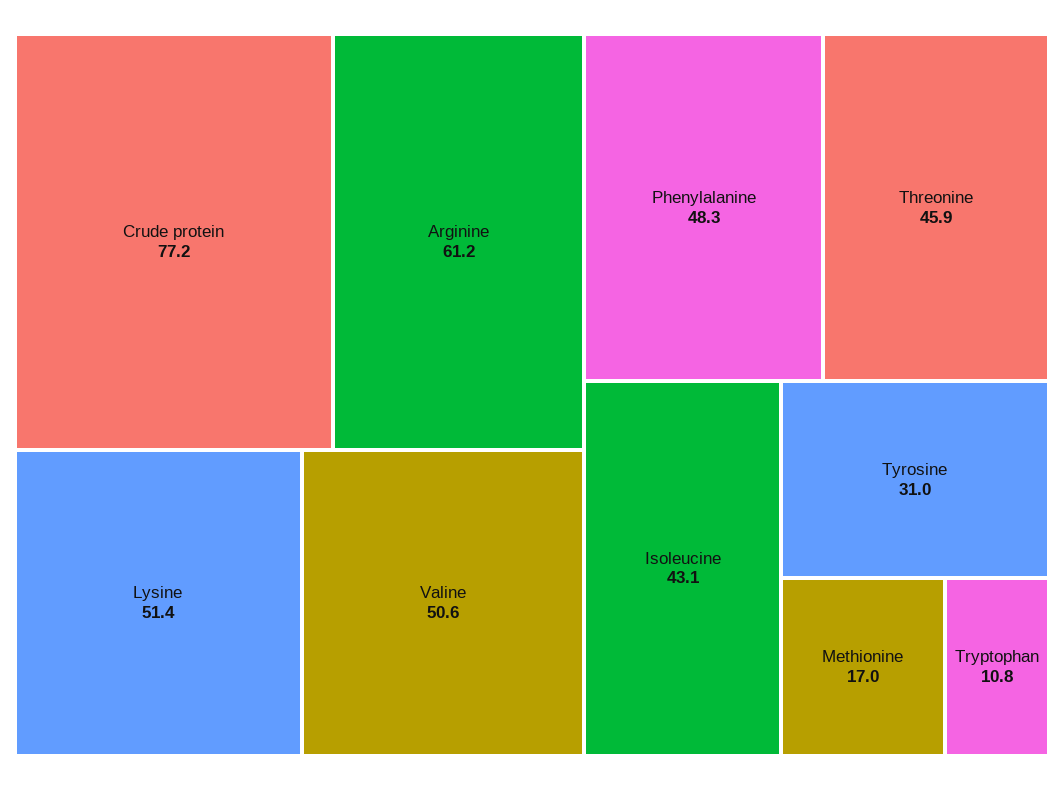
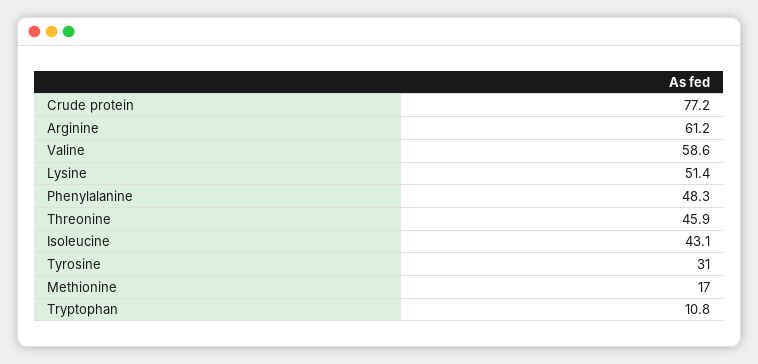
  {
    "Crude protein": 77.2,
    "Arginine": 61.2,
    "Lysine": 51.4,
-   "Valine": 50.6,
+   "Valine": 58.6,
    "Phenylalanine": 48.3,
    "Threonine": 45.9,
    "Isoleucine": 43.1,
    "Tyrosine": 31,
    "Methionine": 17,
    "Tryptophan": 10.8
  }

